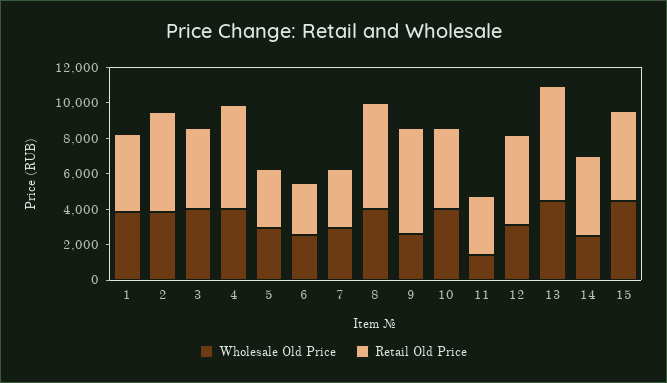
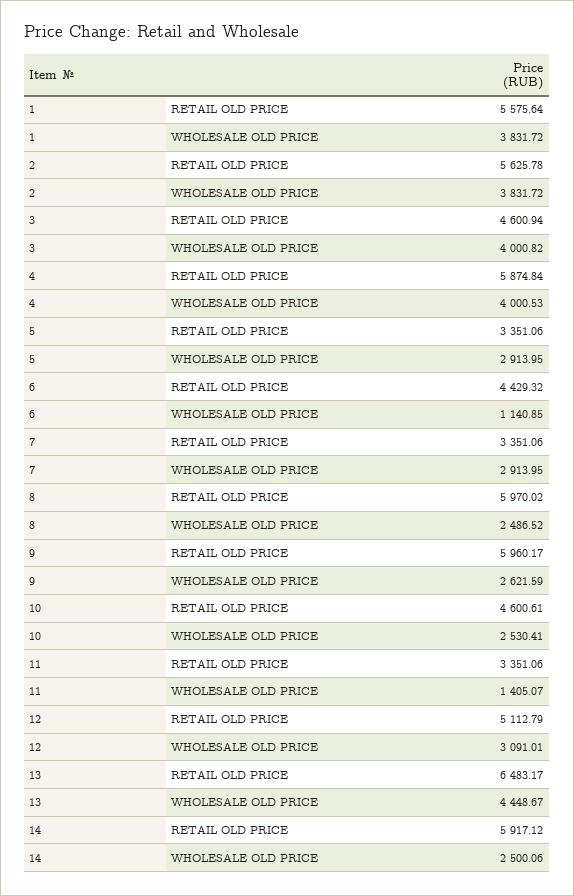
  {
    "Wholesale Old Price": {
      "1": 3831.72,
      "2": 3831.72,
      "3": 4000.82,
      "4": 4000.53,
      "5": 2913.95,
-     "6": 2500,
+     "6": 1140.85,
      "7": 2913.95,
-     "8": 4000,
+     "8": 2486.52,
      "9": 2621.59,
-     "10": 4000,
+     "10": 2530.41,
      "11": 1405.07,
      "12": 3091.01,
      "13": 4448.67,
-     "14": 2500.06,
+     "14": 2500.06
-     "15": 4500
    },
    "Retail Old Price": {
-     "1": 4500,
+     "1": 5575.64,
      "2": 5625.78,
      "3": 4600.94,
      "4": 5874.84,
      "5": 3351.06,
-     "6": 3000,
+     "6": 4429.32,
      "7": 3351.06,
      "8": 5970.02,
      "9": 5960.17,
      "10": 4600.61,
      "11": 3351.06,
      "12": 5112.79,
      "13": 6483.17,
-     "14": 4500,
+     "14": 5917.12
-     "15": 5000
    }
  }

